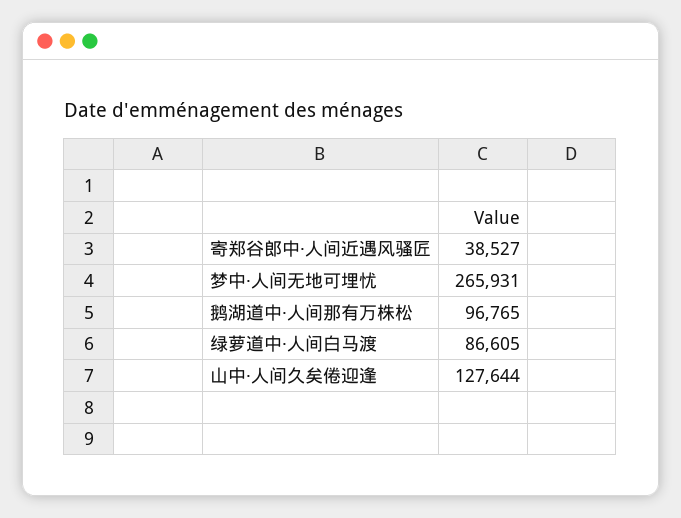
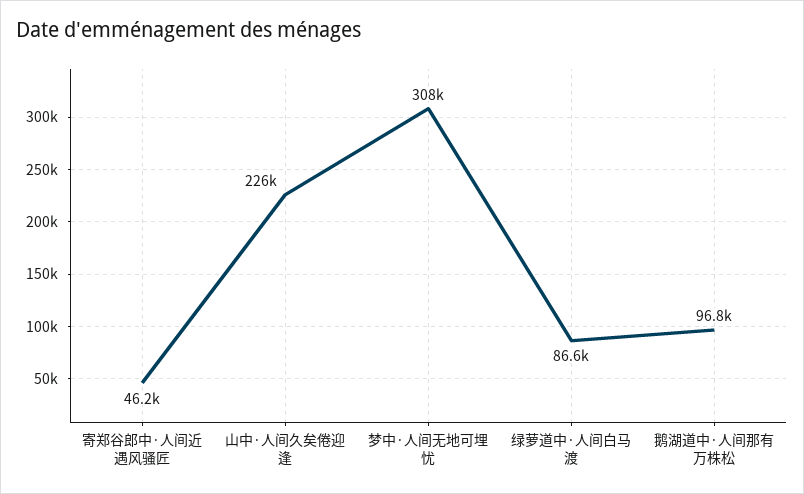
  {
-   "寄郑谷郎中·人间近遇风骚匠": 38527,
+   "寄郑谷郎中·人间近遇风骚匠": 46200,
-   "梦中·人间无地可埋忧": 265931,
+   "梦中·人间无地可埋忧": 308000,
    "鹅湖道中·人间那有万株松": 96765,
    "绿萝道中·人间白马渡": 86605,
-   "山中·人间久矣倦迎逢": 127644
+   "山中·人间久矣倦迎逢": 226000
  }

